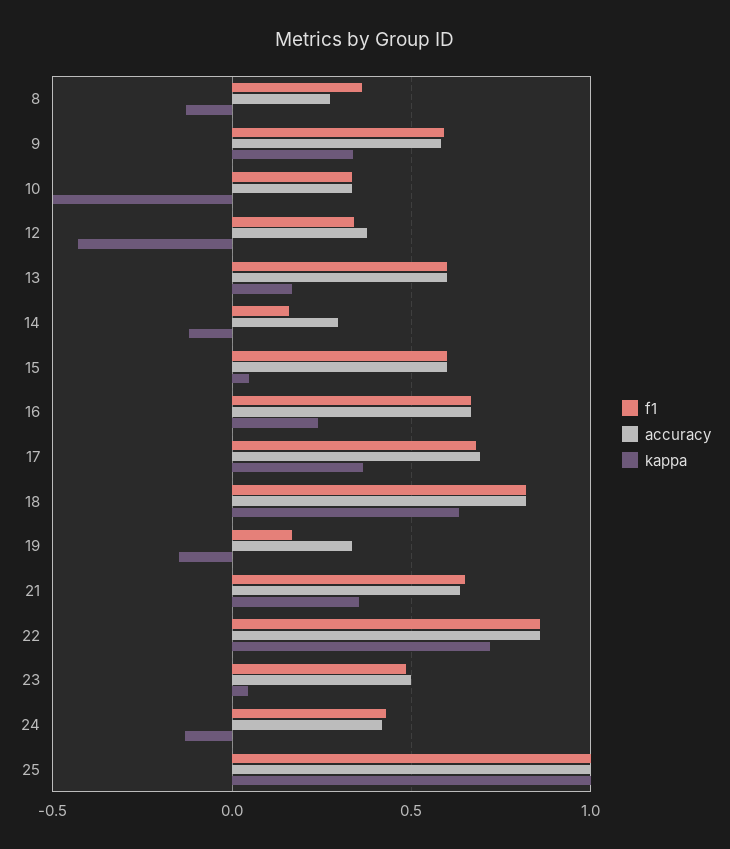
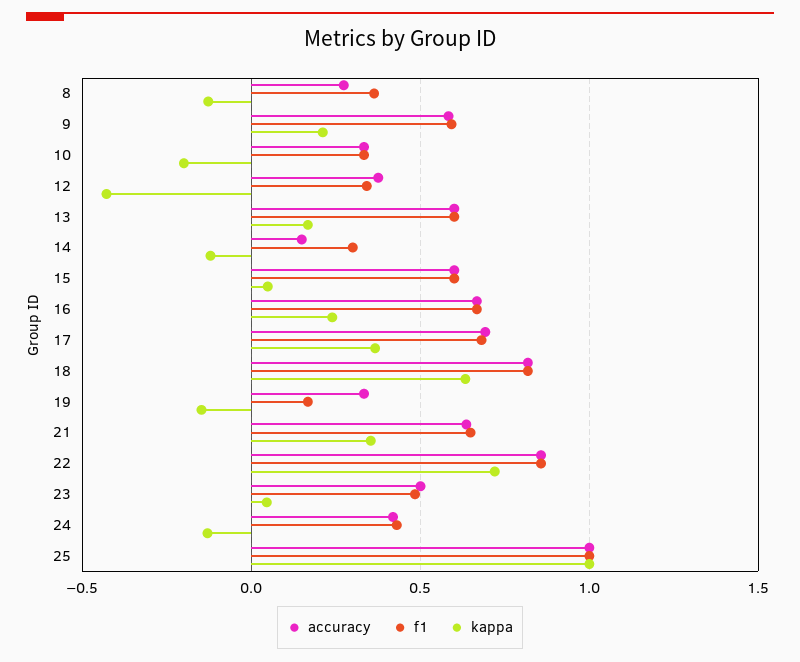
  {
    "f1": {
      "8": 0.35,
      "9": 0.6,
      "10": 0.35,
      "12": 0.35,
      "13": 0.6,
-     "14": 0.15,
+     "14": 0.3,
      "15": 0.6,
      "16": 0.65,
      "17": 0.7,
      "18": 0.8,
      "19": 0.15,
      "21": 0.65,
      "22": 0.85,
      "23": 0.5,
      "24": 0.45,
      "25": 1
    },
    "accuracy": {
      "8": 0.25,
      "9": 0.6,
      "10": 0.35,
      "12": 0.4,
      "13": 0.6,
-     "14": 0.3,
+     "14": 0.15,
      "15": 0.6,
      "16": 0.65,
      "17": 0.7,
      "18": 0.8,
      "19": 0.35,
      "21": 0.65,
      "22": 0.85,
      "23": 0.5,
      "24": 0.4,
      "25": 1
    },
    "kappa": {
      "8": -0.15,
-     "9": 0.35,
+     "9": 0.2,
-     "10": -0.5,
+     "10": -0.2,
      "12": -0.45,
      "13": 0.15,
      "14": -0.1,
      "15": 0.05,
      "16": 0.25,
      "17": 0.35,
      "18": 0.65,
      "19": -0.15,
      "21": 0.35,
      "22": 0.7,
      "23": 0.05,
      "24": -0.15,
      "25": 1
    }
  }

